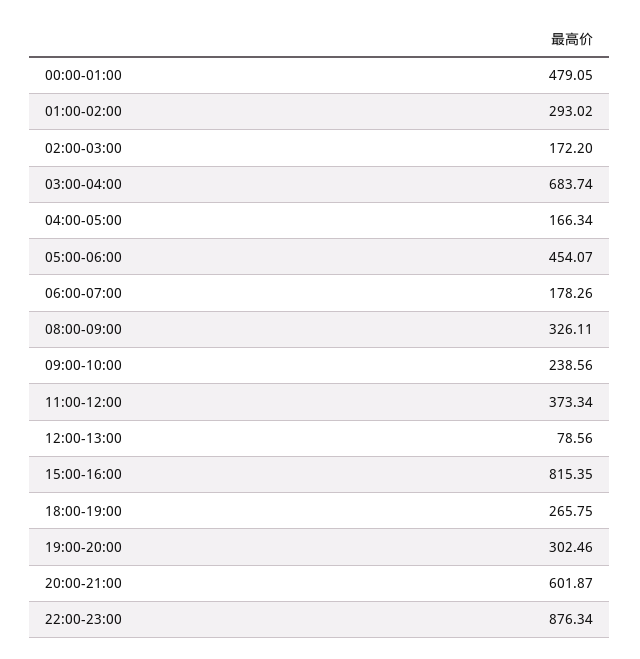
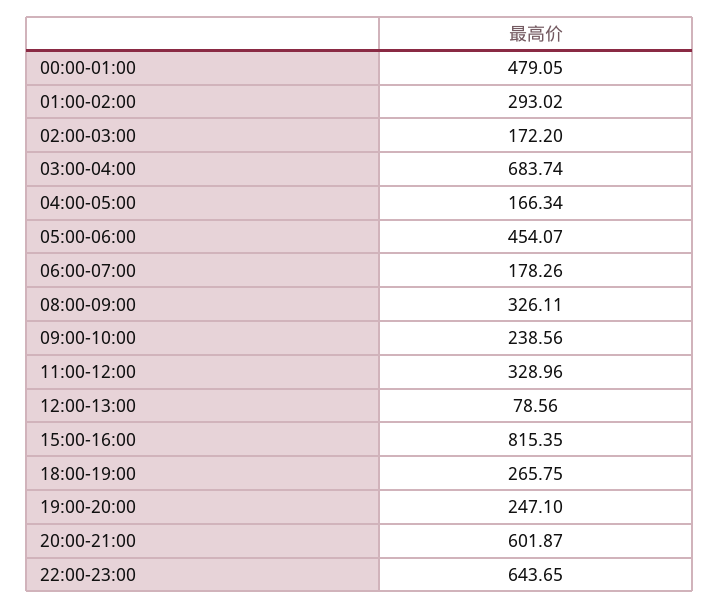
  {
    "00:00-01:00": 479.05,
    "01:00-02:00": 293.02,
    "02:00-03:00": 172.2,
    "03:00-04:00": 683.74,
    "04:00-05:00": 166.34,
    "05:00-06:00": 454.07,
    "06:00-07:00": 178.26,
    "08:00-09:00": 326.11,
    "09:00-10:00": 238.56,
-   "11:00-12:00": 373.34,
+   "11:00-12:00": 328.96,
    "12:00-13:00": 78.56,
    "15:00-16:00": 815.35,
    "18:00-19:00": 265.75,
-   "19:00-20:00": 302.46,
+   "19:00-20:00": 247.1,
    "20:00-21:00": 601.87,
-   "22:00-23:00": 876.34
+   "22:00-23:00": 643.65
  }

